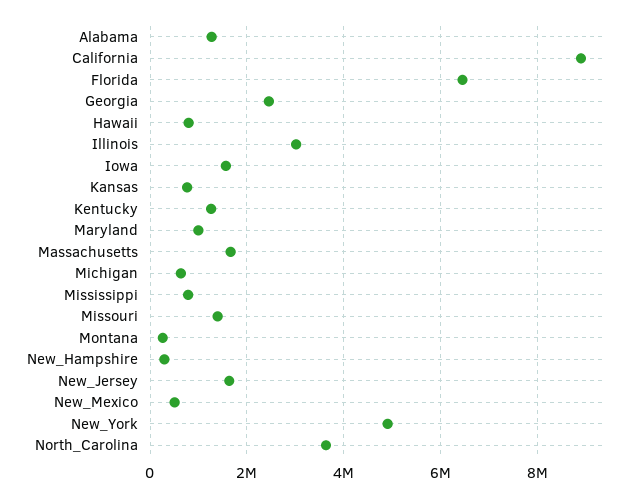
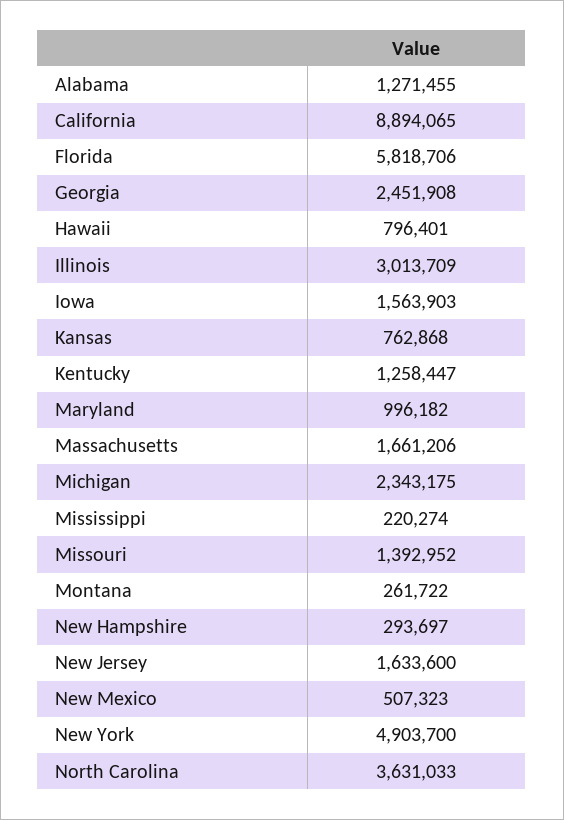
  {
    "Alabama": 1271455,
    "California": 8894065,
-   "Florida": 6400000,
+   "Florida": 5818706,
    "Georgia": 2451908,
    "Hawaii": 796401,
    "Illinois": 3013709,
    "Iowa": 1563903,
    "Kansas": 762868,
    "Kentucky": 1258447,
    "Maryland": 996182,
    "Massachusetts": 1661206,
-   "Michigan": 600000,
+   "Michigan": 2343175,
-   "Mississippi": 800000,
+   "Mississippi": 220274,
    "Missouri": 1392952,
    "Montana": 261722,
    "New_Hampshire": 293697,
    "New_Jersey": 1633600,
    "New_Mexico": 507323,
    "New_York": 4903700,
    "North_Carolina": 3631033
  }

